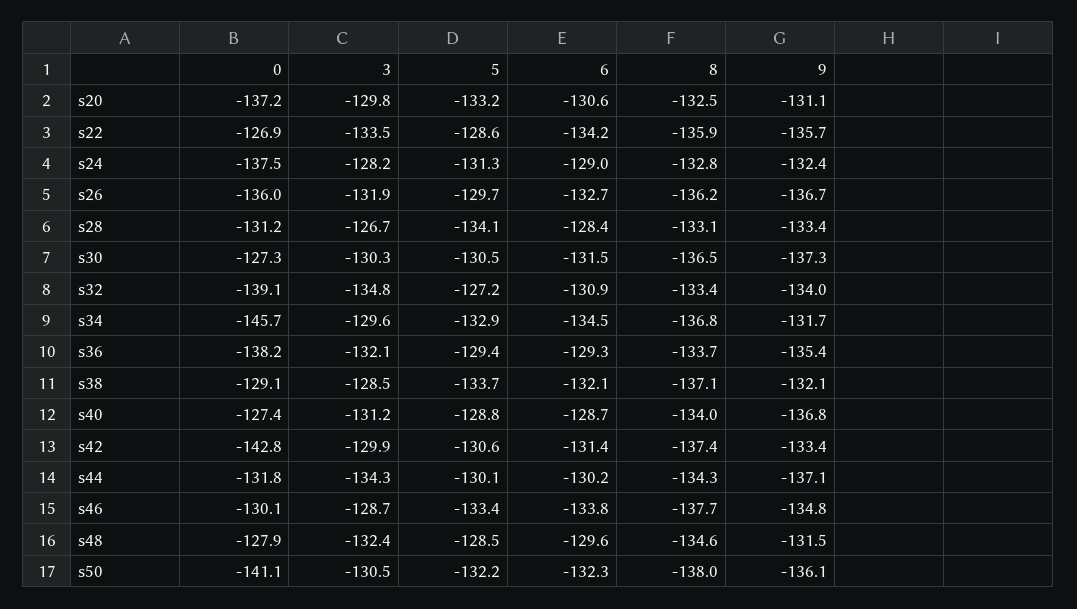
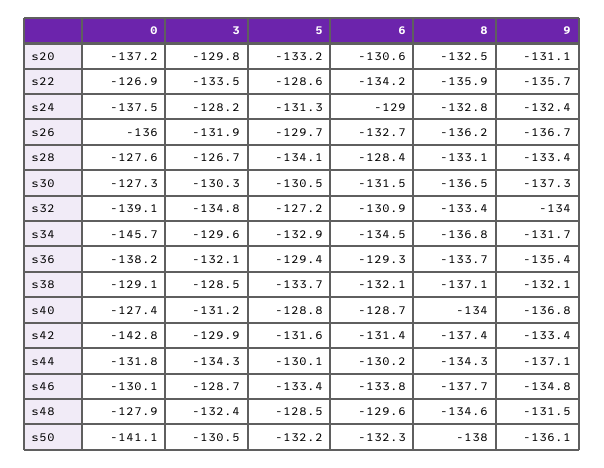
  {
    "0": {
      "s20": -137.2,
      "s22": -126.9,
      "s24": -137.5,
      "s26": -136,
-     "s28": -131.2,
+     "s28": -127.6,
      "s30": -127.3,
      "s32": -139.1,
      "s34": -145.7,
      "s36": -138.2,
      "s38": -129.1,
      "s40": -127.4,
      "s42": -142.8,
      "s44": -131.8,
      "s46": -130.1,
      "s48": -127.9,
      "s50": -141.1
    },
    "3": {
      "s20": -129.8,
      "s22": -133.5,
      "s24": -128.2,
      "s26": -131.9,
      "s28": -126.7,
      "s30": -130.3,
      "s32": -134.8,
      "s34": -129.6,
      "s36": -132.1,
      "s38": -128.5,
      "s40": -131.2,
      "s42": -129.9,
      "s44": -134.3,
      "s46": -128.7,
      "s48": -132.4,
      "s50": -130.5
    },
    "5": {
      "s20": -133.2,
      "s22": -128.6,
      "s24": -131.3,
      "s26": -129.7,
      "s28": -134.1,
      "s30": -130.5,
      "s32": -127.2,
      "s34": -132.9,
      "s36": -129.4,
      "s38": -133.7,
      "s40": -128.8,
-     "s42": -130.6,
+     "s42": -131.6,
      "s44": -130.1,
      "s46": -133.4,
      "s48": -128.5,
      "s50": -132.2
    },
    "6": {
      "s20": -130.6,
      "s22": -134.2,
      "s24": -129,
      "s26": -132.7,
      "s28": -128.4,
      "s30": -131.5,
      "s32": -130.9,
      "s34": -134.5,
      "s36": -129.3,
      "s38": -132.1,
      "s40": -128.7,
      "s42": -131.4,
      "s44": -130.2,
      "s46": -133.8,
      "s48": -129.6,
      "s50": -132.3
    },
    "8": {
      "s20": -132.5,
      "s22": -135.9,
      "s24": -132.8,
      "s26": -136.2,
      "s28": -133.1,
      "s30": -136.5,
      "s32": -133.4,
      "s34": -136.8,
      "s36": -133.7,
      "s38": -137.1,
      "s40": -134,
      "s42": -137.4,
      "s44": -134.3,
      "s46": -137.7,
      "s48": -134.6,
      "s50": -138
    },
    "9": {
      "s20": -131.1,
      "s22": -135.7,
      "s24": -132.4,
      "s26": -136.7,
      "s28": -133.4,
      "s30": -137.3,
      "s32": -134,
      "s34": -131.7,
      "s36": -135.4,
      "s38": -132.1,
      "s40": -136.8,
      "s42": -133.4,
      "s44": -137.1,
      "s46": -134.8,
      "s48": -131.5,
      "s50": -136.1
    }
  }

